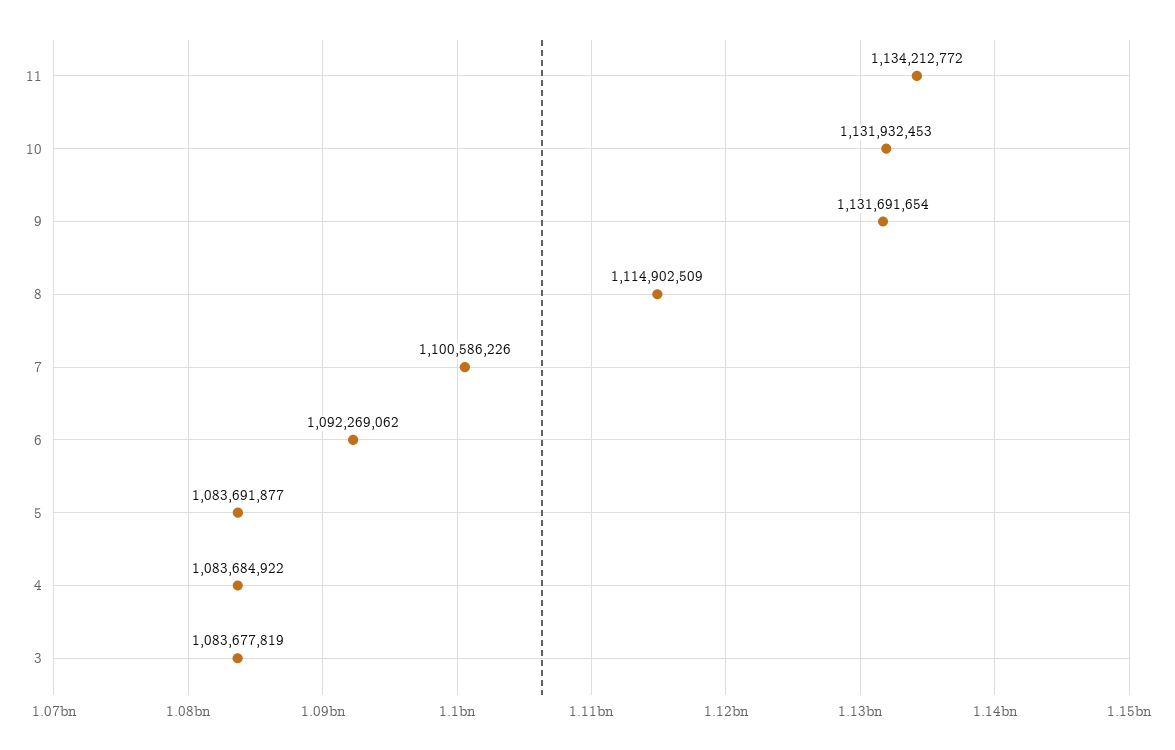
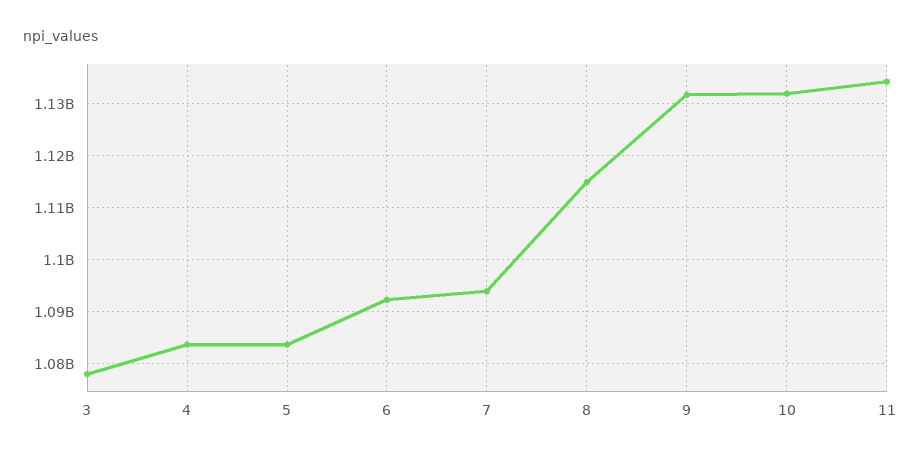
  {
    "11": 1134212772,
    "10": 1131932453,
    "9": 1131691654,
    "8": 1114902509,
-   "7": 1100586226,
+   "7": 1094000000,
    "6": 1092269062,
    "5": 1083691877,
    "4": 1083684922,
-   "3": 1083677819
+   "3": 1078000000
  }

